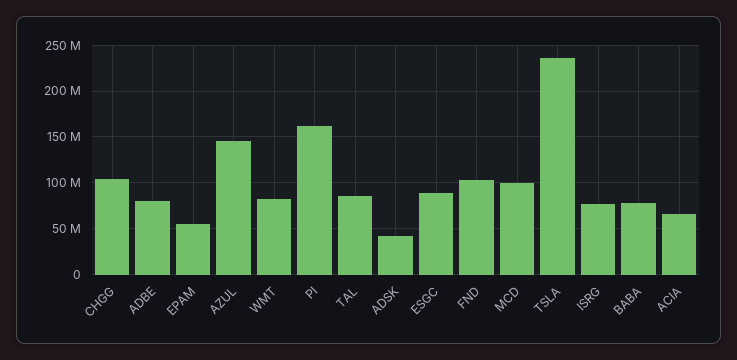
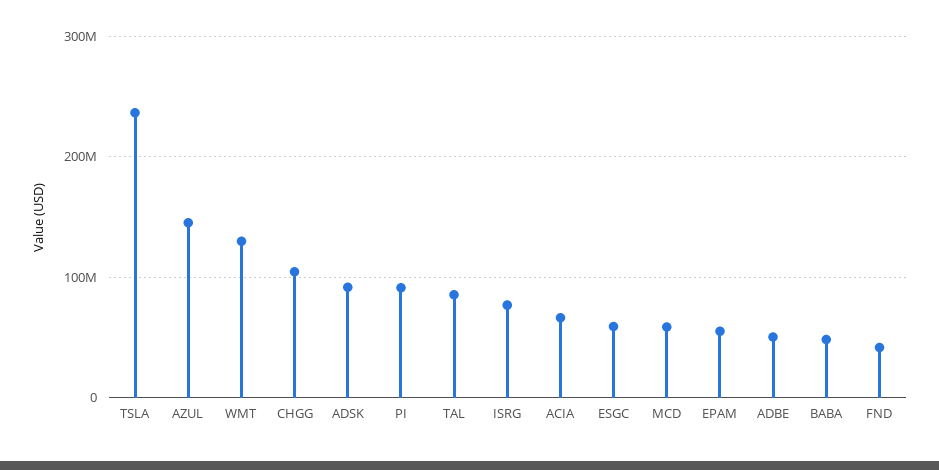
  {
    "CHGG": 100000000,
-   "ADBE": 80000000,
+   "ADBE": 50000000,
    "EPAM": 60000000,
    "AZUL": 150000000,
-   "WMT": 80000000,
+   "WMT": 130000000,
-   "PI": 160000000,
+   "PI": 90000000,
    "TAL": 90000000,
-   "ADSK": 40000000,
+   "ADSK": 90000000,
-   "ESGC": 90000000,
+   "ESGC": 60000000,
-   "FND": 100000000,
+   "FND": 40000000,
-   "MCD": 100000000,
+   "MCD": 60000000,
    "TSLA": 240000000,
    "ISRG": 80000000,
-   "BABA": 80000000,
+   "BABA": 50000000,
    "ACIA": 70000000
  }

